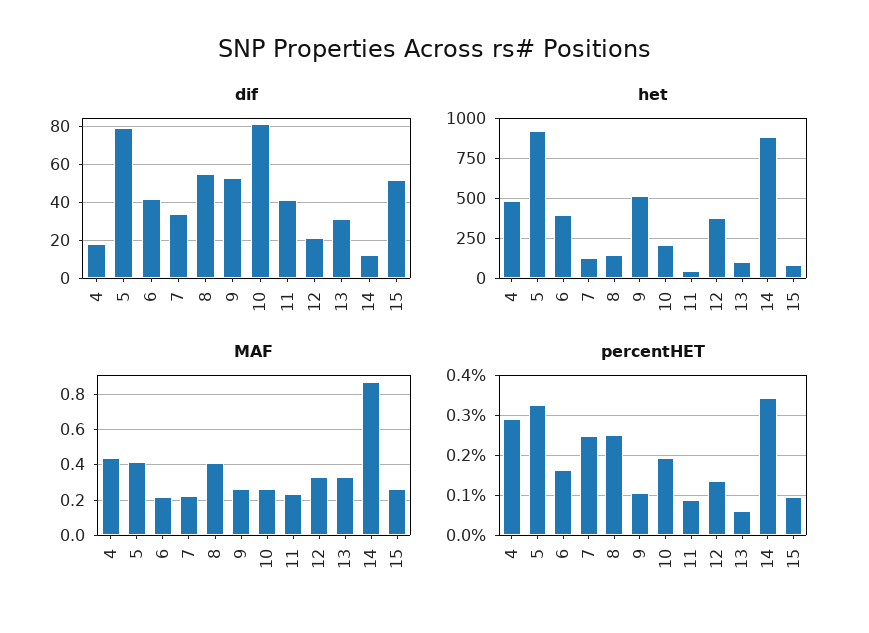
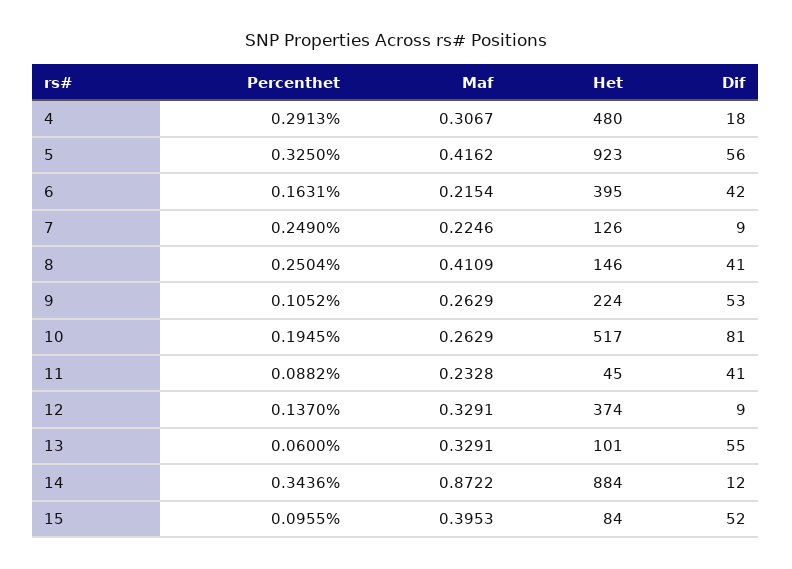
  {
    "dif": {
      "4": 18,
-     "5": 80,
+     "5": 56,
      "6": 42,
-     "7": 35,
+     "7": 9,
-     "8": 55,
+     "8": 41,
      "9": 53,
      "10": 81,
      "11": 41,
-     "12": 20,
+     "12": 9,
-     "13": 30,
+     "13": 55,
      "14": 12,
      "15": 52
    },
    "het": {
      "4": 480,
      "5": 923,
      "6": 395,
      "7": 126,
      "8": 146,
-     "9": 500,
+     "9": 224,
-     "10": 200,
+     "10": 517,
      "11": 45,
      "12": 374,
      "13": 101,
      "14": 884,
      "15": 84
    },
    "MAF": {
-     "4": 0.45,
+     "4": 0.3067,
      "5": 0.4162,
      "6": 0.2154,
      "7": 0.2246,
      "8": 0.4109,
      "9": 0.2629,
      "10": 0.2629,
      "11": 0.2328,
      "12": 0.3291,
      "13": 0.3291,
      "14": 0.8722,
-     "15": 0.25
+     "15": 0.3953
    },
    "percentHET": {
      "4": 0.2913,
      "5": 0.325,
      "6": 0.1631,
      "7": 0.249,
      "8": 0.2504,
      "9": 0.1052,
      "10": 0.1945,
      "11": 0.0882,
      "12": 0.137,
      "13": 0.06,
      "14": 0.3436,
      "15": 0.0955
    }
  }

